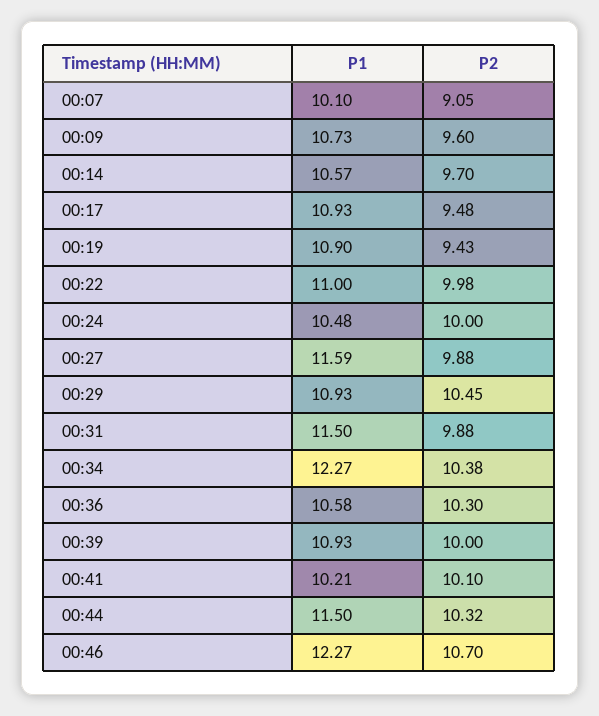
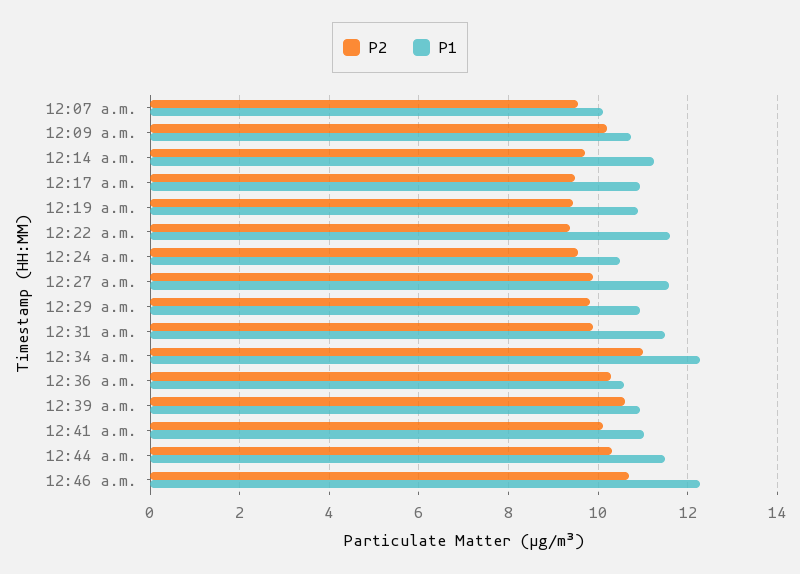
  {
    "P1": {
      "00:07": 10.1,
      "00:09": 10.73,
-     "00:14": 10.57,
+     "00:14": 11.2,
      "00:17": 10.93,
      "00:19": 10.9,
-     "00:22": 11,
+     "00:22": 11.6,
      "00:24": 10.48,
      "00:27": 11.59,
      "00:29": 10.93,
      "00:31": 11.5,
      "00:34": 12.27,
      "00:36": 10.58,
      "00:39": 10.93,
-     "00:41": 10.21,
+     "00:41": 11,
      "00:44": 11.5,
      "00:46": 12.27
    },
    "P2": {
-     "00:07": 9.05,
+     "00:07": 9.6,
-     "00:09": 9.6,
+     "00:09": 10.2,
      "00:14": 9.7,
      "00:17": 9.48,
      "00:19": 9.43,
-     "00:22": 9.98,
+     "00:22": 9.4,
-     "00:24": 10,
+     "00:24": 9.6,
      "00:27": 9.88,
-     "00:29": 10.45,
+     "00:29": 9.8,
      "00:31": 9.88,
-     "00:34": 10.38,
+     "00:34": 11,
      "00:36": 10.3,
-     "00:39": 10,
+     "00:39": 10.6,
      "00:41": 10.1,
      "00:44": 10.32,
      "00:46": 10.7
    }
  }

